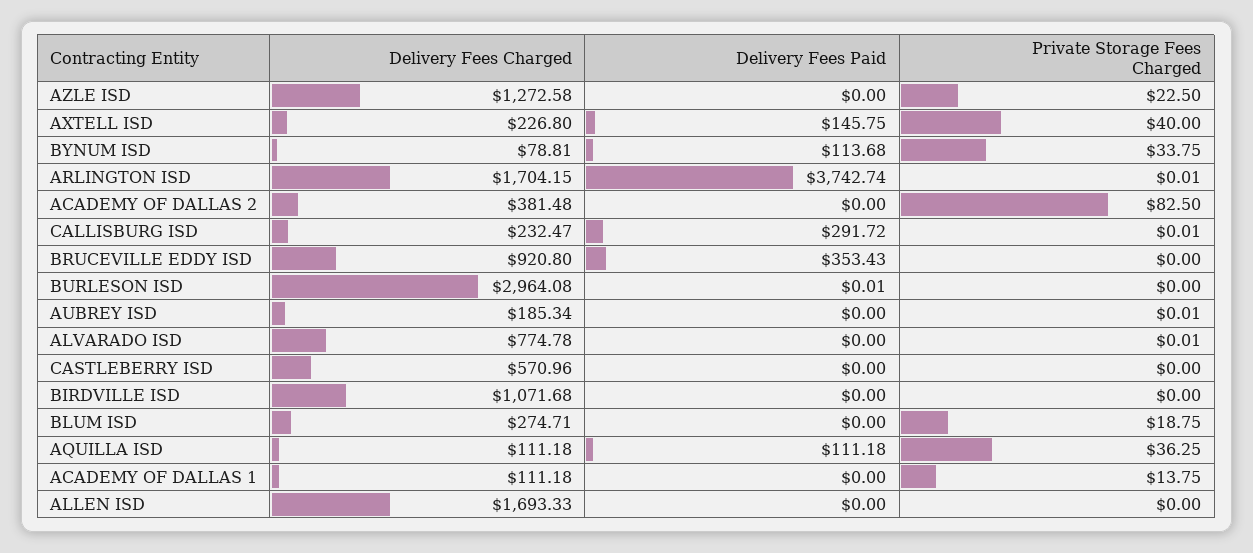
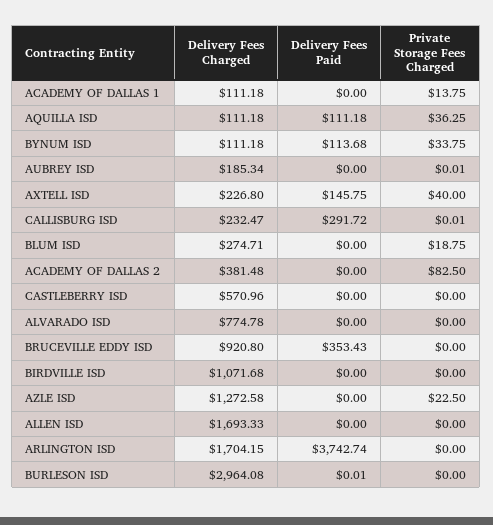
  {
    "Delivery Fees Charged": {
      "AZLE ISD": 1272.58,
      "AXTELL ISD": 226.8,
-     "BYNUM ISD": 78.81,
+     "BYNUM ISD": 111.18,
      "ARLINGTON ISD": 1704.15,
      "ACADEMY OF DALLAS 2": 381.48,
      "CALLISBURG ISD": 232.47,
      "BRUCEVILLE EDDY ISD": 920.8,
      "BURLESON ISD": 2964.08,
      "AUBREY ISD": 185.34,
      "ALVARADO ISD": 774.78,
      "CASTLEBERRY ISD": 570.96,
      "BIRDVILLE ISD": 1071.68,
      "BLUM ISD": 274.71,
      "AQUILLA ISD": 111.18,
      "ACADEMY OF DALLAS 1": 111.18,
      "ALLEN ISD": 1693.33
    },
    "Delivery Fees Paid": {
      "AZLE ISD": 0,
      "AXTELL ISD": 145.75,
      "BYNUM ISD": 113.68,
      "ARLINGTON ISD": 3742.74,
      "ACADEMY OF DALLAS 2": 0,
      "CALLISBURG ISD": 291.72,
      "BRUCEVILLE EDDY ISD": 353.43,
      "BURLESON ISD": 0.01,
      "AUBREY ISD": 0,
      "ALVARADO ISD": 0,
      "CASTLEBERRY ISD": 0,
      "BIRDVILLE ISD": 0,
      "BLUM ISD": 0,
      "AQUILLA ISD": 111.18,
      "ACADEMY OF DALLAS 1": 0,
      "ALLEN ISD": 0
    },
    "Private Storage Fees Charged": {
      "AZLE ISD": 22.5,
      "AXTELL ISD": 40,
      "BYNUM ISD": 33.75,
-     "ARLINGTON ISD": 0.01,
+     "ARLINGTON ISD": 0,
      "ACADEMY OF DALLAS 2": 82.5,
      "CALLISBURG ISD": 0.01,
      "BRUCEVILLE EDDY ISD": 0,
      "BURLESON ISD": 0,
      "AUBREY ISD": 0.01,
-     "ALVARADO ISD": 0.01,
+     "ALVARADO ISD": 0,
      "CASTLEBERRY ISD": 0,
      "BIRDVILLE ISD": 0,
      "BLUM ISD": 18.75,
      "AQUILLA ISD": 36.25,
      "ACADEMY OF DALLAS 1": 13.75,
      "ALLEN ISD": 0
    }
  }

